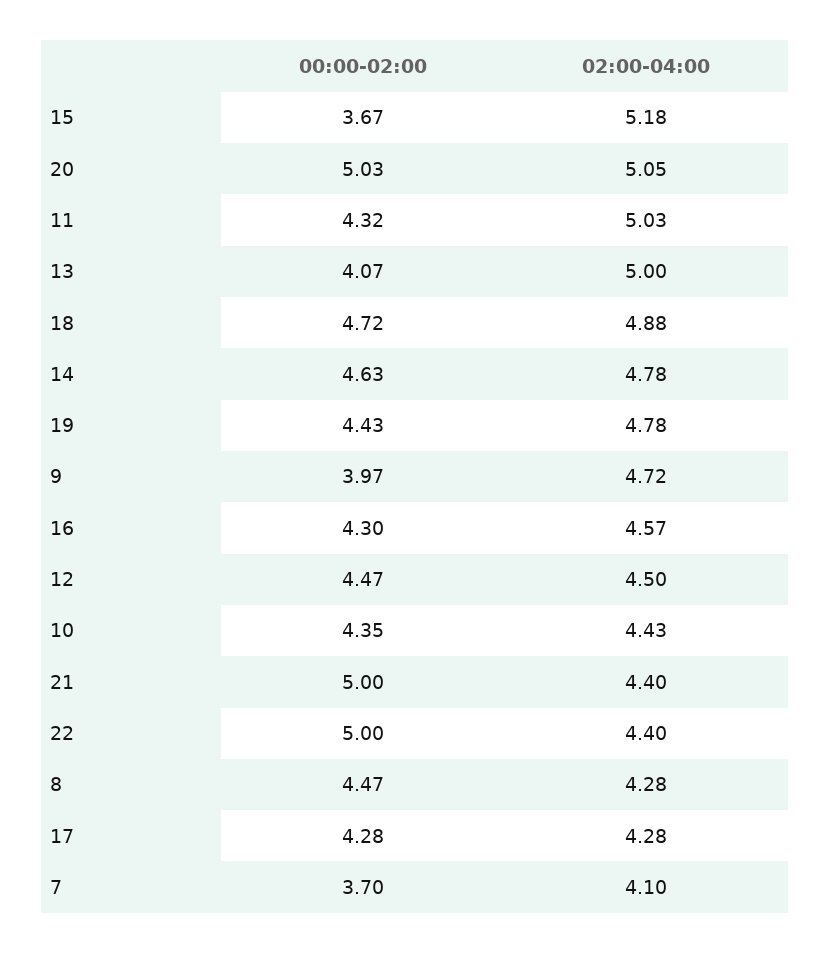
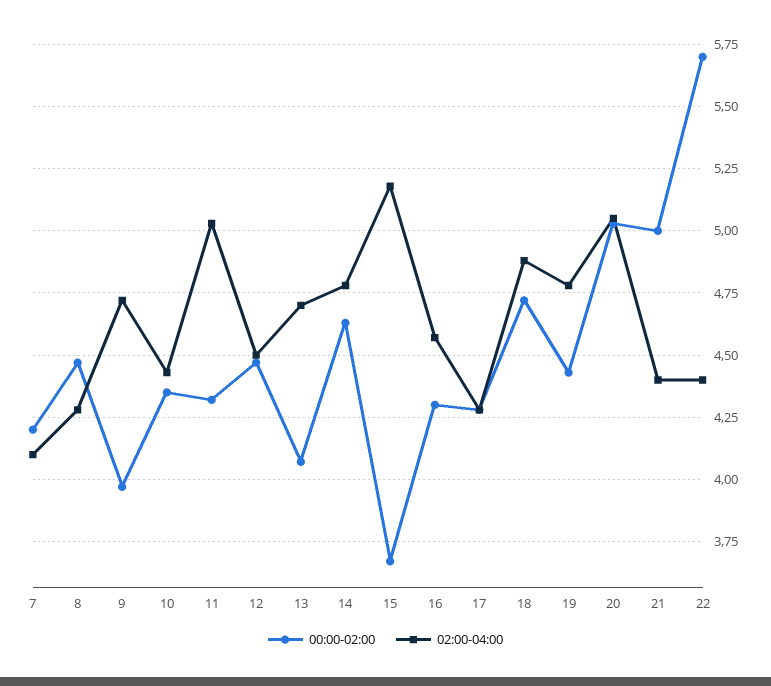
  {
    "00:00-02:00": {
      "15": 3.67,
      "20": 5.03,
      "11": 4.32,
      "13": 4.07,
      "18": 4.72,
      "14": 4.63,
      "19": 4.43,
      "9": 3.97,
      "16": 4.3,
      "12": 4.47,
      "10": 4.35,
      "21": 5,
-     "22": 5,
+     "22": 5.7,
      "8": 4.47,
      "17": 4.28,
-     "7": 3.7
+     "7": 4.2
    },
    "02:00-04:00": {
      "15": 5.18,
      "20": 5.05,
      "11": 5.03,
-     "13": 5,
+     "13": 4.7,
      "18": 4.88,
      "14": 4.78,
      "19": 4.78,
      "9": 4.72,
      "16": 4.57,
      "12": 4.5,
      "10": 4.43,
      "21": 4.4,
      "22": 4.4,
      "8": 4.28,
      "17": 4.28,
      "7": 4.1
    }
  }

